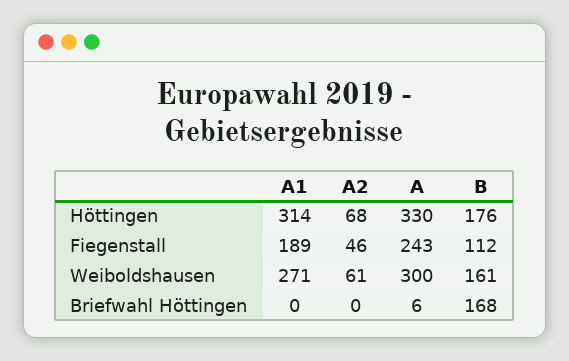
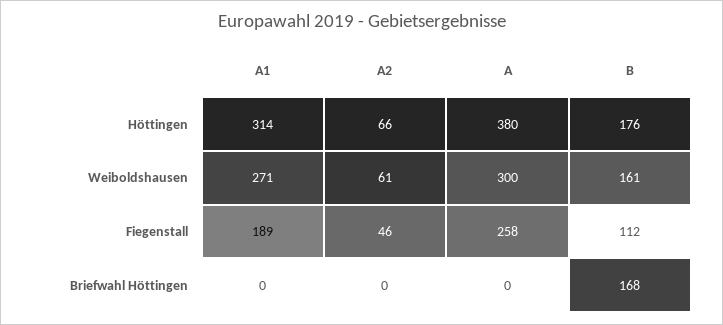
  {
    "A1": {
      "Höttingen": 314,
      "Fiegenstall": 189,
      "Weiboldshausen": 271,
      "Briefwahl Höttingen": 0
    },
    "A2": {
-     "Höttingen": 68,
+     "Höttingen": 66,
      "Fiegenstall": 46,
      "Weiboldshausen": 61,
      "Briefwahl Höttingen": 0
    },
    "A": {
-     "Höttingen": 330,
+     "Höttingen": 380,
-     "Fiegenstall": 243,
+     "Fiegenstall": 258,
      "Weiboldshausen": 300,
-     "Briefwahl Höttingen": 6
+     "Briefwahl Höttingen": 0
    },
    "B": {
      "Höttingen": 176,
      "Fiegenstall": 112,
      "Weiboldshausen": 161,
      "Briefwahl Höttingen": 168
    }
  }

